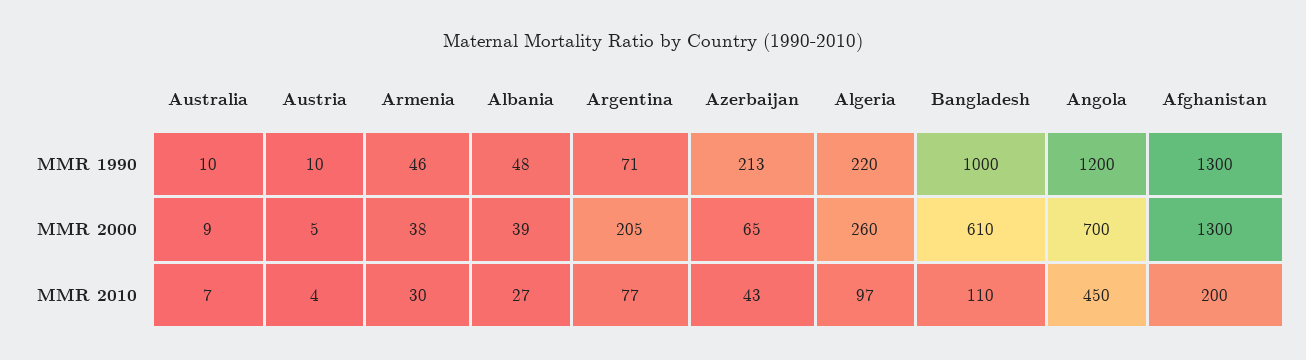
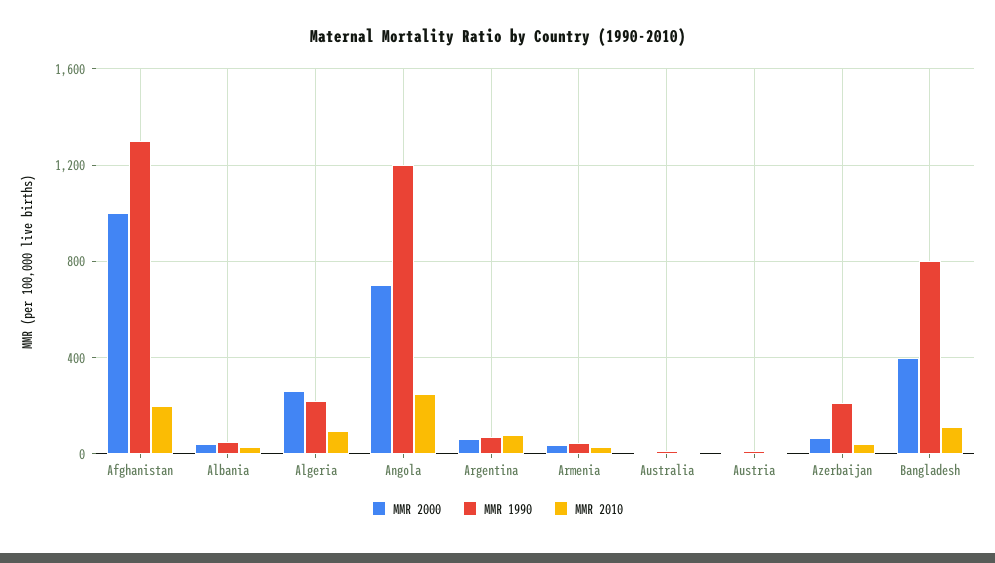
  {
    "MMR 1990": {
      "Australia": 10,
      "Austria": 10,
      "Armenia": 46,
      "Albania": 48,
      "Argentina": 71,
      "Azerbaijan": 213,
      "Algeria": 220,
-     "Bangladesh": 1000,
+     "Bangladesh": 800,
      "Angola": 1200,
      "Afghanistan": 1300
    },
    "MMR 2000": {
      "Australia": 9,
      "Austria": 5,
      "Armenia": 38,
      "Albania": 39,
-     "Argentina": 205,
+     "Argentina": 50,
      "Azerbaijan": 65,
      "Algeria": 260,
-     "Bangladesh": 610,
+     "Bangladesh": 400,
      "Angola": 700,
-     "Afghanistan": 1300
+     "Afghanistan": 1000
    },
    "MMR 2010": {
      "Australia": 7,
      "Austria": 4,
      "Armenia": 30,
      "Albania": 27,
      "Argentina": 77,
      "Azerbaijan": 43,
      "Algeria": 97,
      "Bangladesh": 110,
-     "Angola": 450,
+     "Angola": 250,
      "Afghanistan": 200
    }
  }

